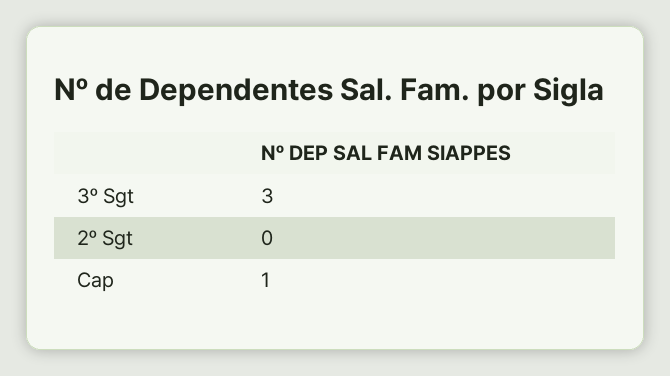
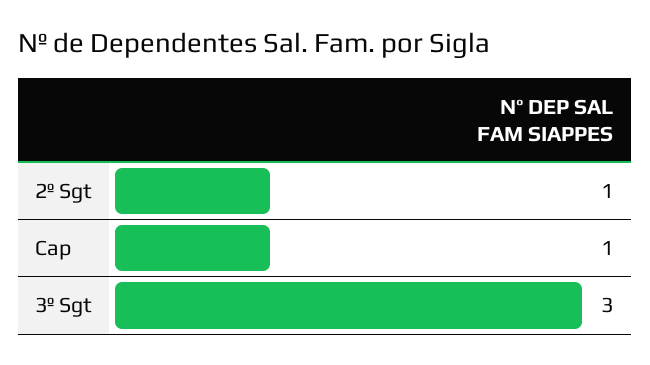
  {
    "3º Sgt": 3,
-   "2º Sgt": 0,
+   "2º Sgt": 1,
    "Cap": 1
  }

